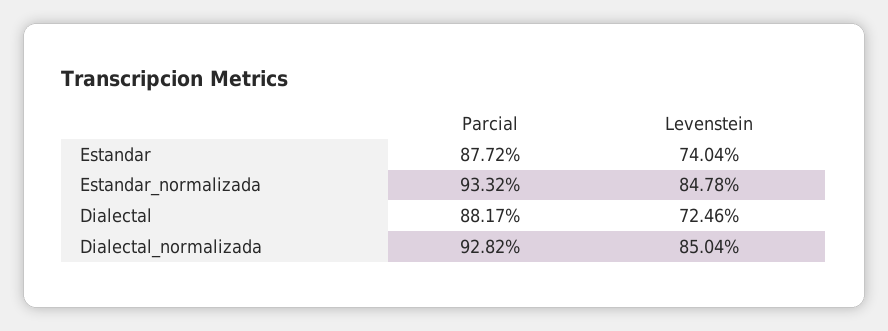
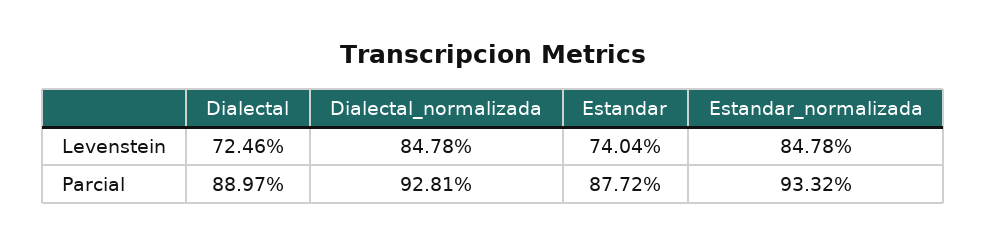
  {
    "Parcial": {
      "Estandar": 87.72,
      "Estandar_normalizada": 93.32,
-     "Dialectal": 88.17,
+     "Dialectal": 88.97,
-     "Dialectal_normalizada": 92.82
+     "Dialectal_normalizada": 92.81
    },
    "Levenstein": {
      "Estandar": 74.04,
      "Estandar_normalizada": 84.78,
      "Dialectal": 72.46,
-     "Dialectal_normalizada": 85.04
+     "Dialectal_normalizada": 84.78
    }
  }

